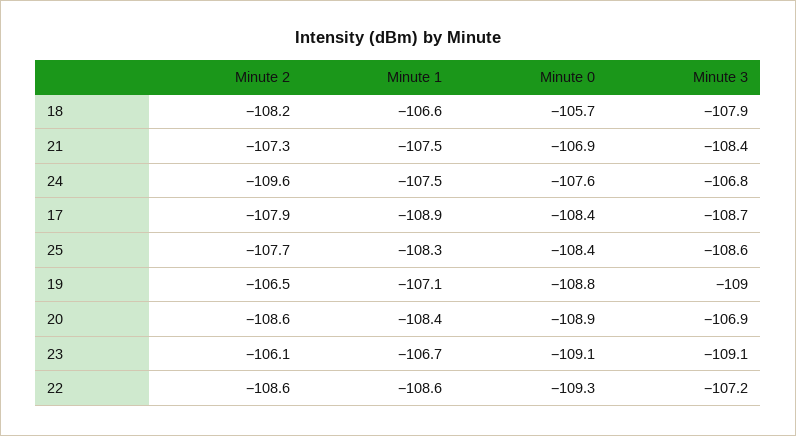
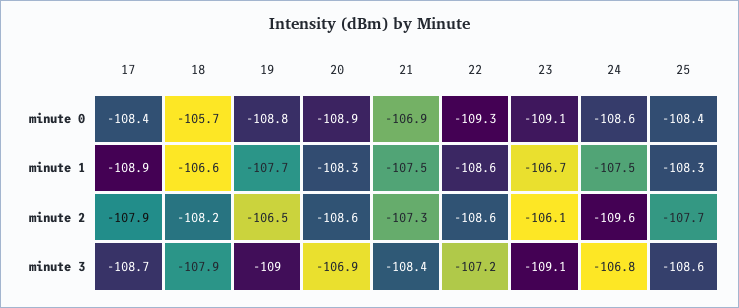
  {
    "Minute 2": {
      "18": -108.2,
      "21": -107.3,
      "24": -109.6,
      "17": -107.9,
      "25": -107.7,
      "19": -106.5,
      "20": -108.6,
      "23": -106.1,
      "22": -108.6
    },
    "Minute 1": {
      "18": -106.6,
      "21": -107.5,
      "24": -107.5,
      "17": -108.9,
      "25": -108.3,
-     "19": -107.1,
+     "19": -107.7,
-     "20": -108.4,
+     "20": -108.3,
      "23": -106.7,
      "22": -108.6
    },
    "Minute 0": {
      "18": -105.7,
      "21": -106.9,
-     "24": -107.6,
+     "24": -108.6,
      "17": -108.4,
      "25": -108.4,
      "19": -108.8,
      "20": -108.9,
      "23": -109.1,
      "22": -109.3
    },
    "Minute 3": {
      "18": -107.9,
      "21": -108.4,
      "24": -106.8,
      "17": -108.7,
      "25": -108.6,
      "19": -109,
      "20": -106.9,
      "23": -109.1,
      "22": -107.2
    }
  }

